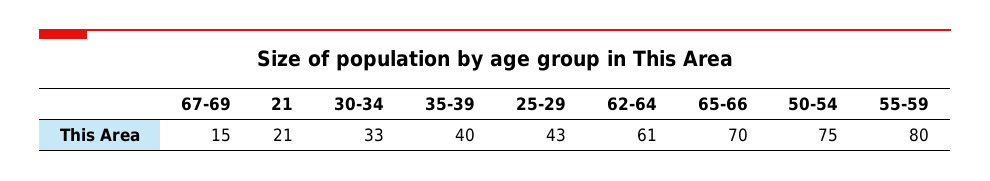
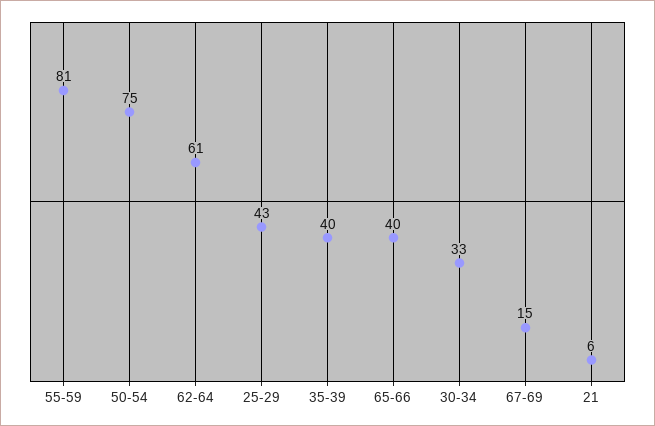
  {
    "67-69": 15,
-   "21": 21,
+   "21": 6,
    "30-34": 33,
    "35-39": 40,
    "25-29": 43,
    "62-64": 61,
-   "65-66": 70,
+   "65-66": 40,
    "50-54": 75,
-   "55-59": 80
+   "55-59": 81
  }

